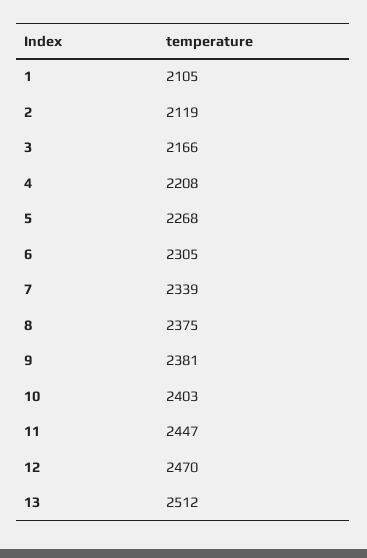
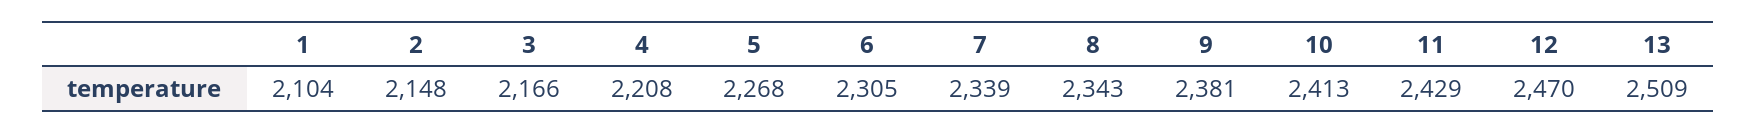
  {
-   "1": 2105,
+   "1": 2104,
-   "2": 2119,
+   "2": 2148,
    "3": 2166,
    "4": 2208,
    "5": 2268,
    "6": 2305,
    "7": 2339,
-   "8": 2375,
+   "8": 2343,
    "9": 2381,
-   "10": 2403,
+   "10": 2413,
-   "11": 2447,
+   "11": 2429,
    "12": 2470,
-   "13": 2512
+   "13": 2509
  }

